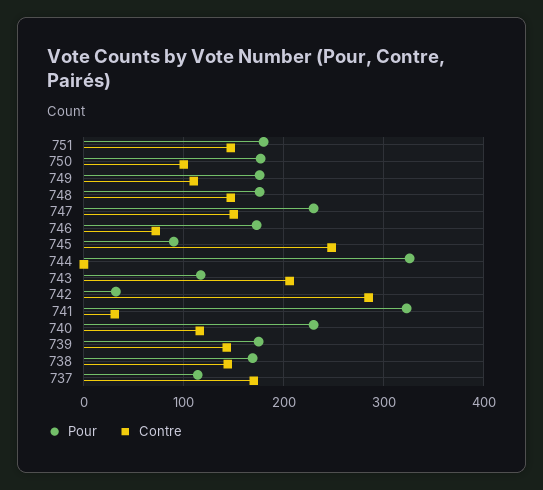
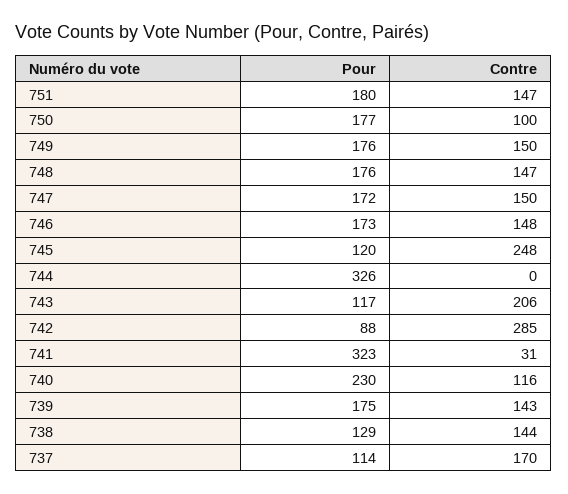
  {
    "Pour": {
      "751": 180,
      "750": 177,
      "749": 176,
      "748": 176,
-     "747": 230,
+     "747": 172,
      "746": 173,
-     "745": 90,
+     "745": 120,
      "744": 326,
      "743": 117,
-     "742": 30,
+     "742": 88,
      "741": 323,
      "740": 230,
      "739": 175,
-     "738": 170,
+     "738": 129,
      "737": 114
    },
    "Contre": {
      "751": 147,
      "750": 100,
-     "749": 110,
+     "749": 150,
      "748": 147,
      "747": 150,
-     "746": 70,
+     "746": 148,
      "745": 248,
      "744": 0,
      "743": 206,
      "742": 285,
      "741": 31,
      "740": 116,
      "739": 143,
      "738": 144,
      "737": 170
    }
  }

